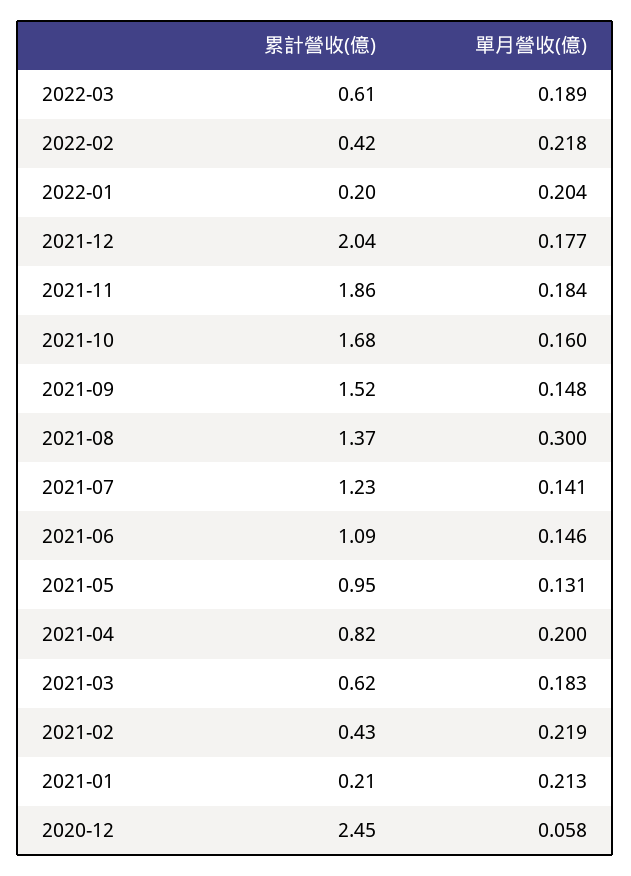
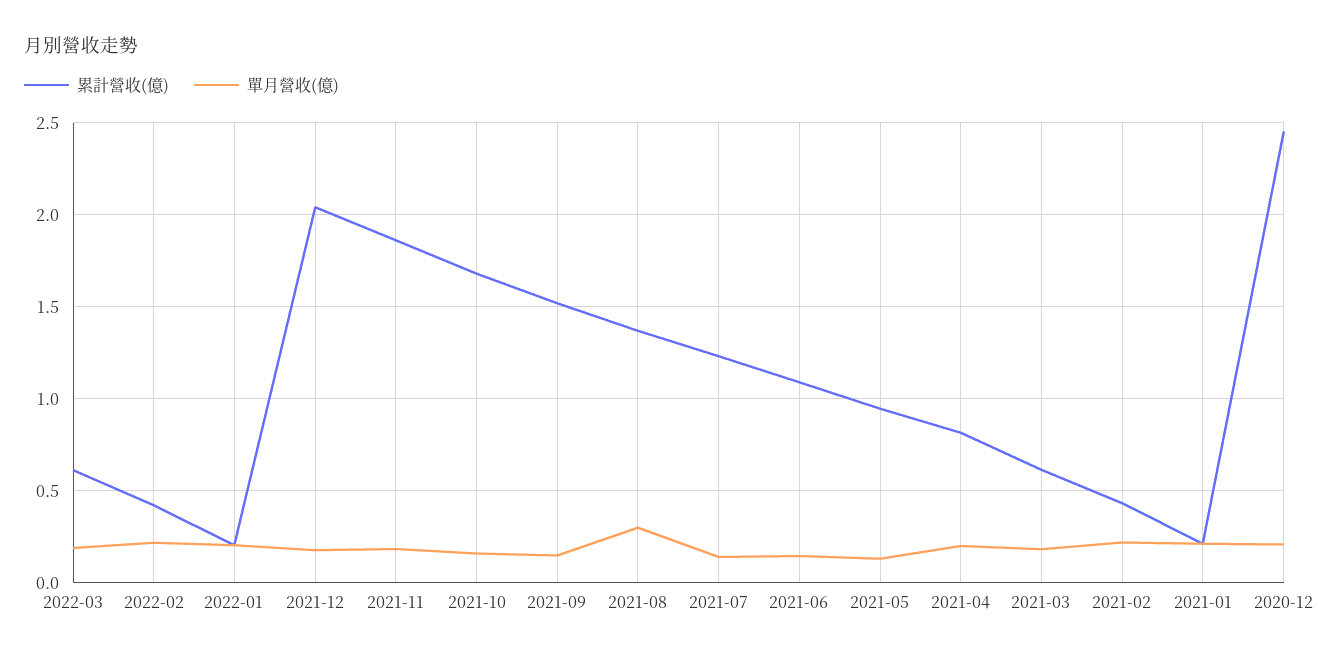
  {
    "累計營收(億)": {
      "2022-03": 0.61,
      "2022-02": 0.42,
      "2022-01": 0.2,
      "2021-12": 2.04,
      "2021-11": 1.86,
      "2021-10": 1.68,
      "2021-09": 1.52,
      "2021-08": 1.37,
      "2021-07": 1.23,
      "2021-06": 1.09,
      "2021-05": 0.95,
      "2021-04": 0.82,
      "2021-03": 0.62,
      "2021-02": 0.43,
      "2021-01": 0.21,
      "2020-12": 2.45
    },
    "單月營收(億)": {
      "2022-03": 0.189,
      "2022-02": 0.218,
      "2022-01": 0.204,
      "2021-12": 0.177,
      "2021-11": 0.184,
      "2021-10": 0.16,
      "2021-09": 0.148,
      "2021-08": 0.3,
      "2021-07": 0.141,
      "2021-06": 0.146,
      "2021-05": 0.131,
      "2021-04": 0.2,
      "2021-03": 0.183,
      "2021-02": 0.219,
      "2021-01": 0.213,
-     "2020-12": 0.058
+     "2020-12": 0.2
    }
  }

